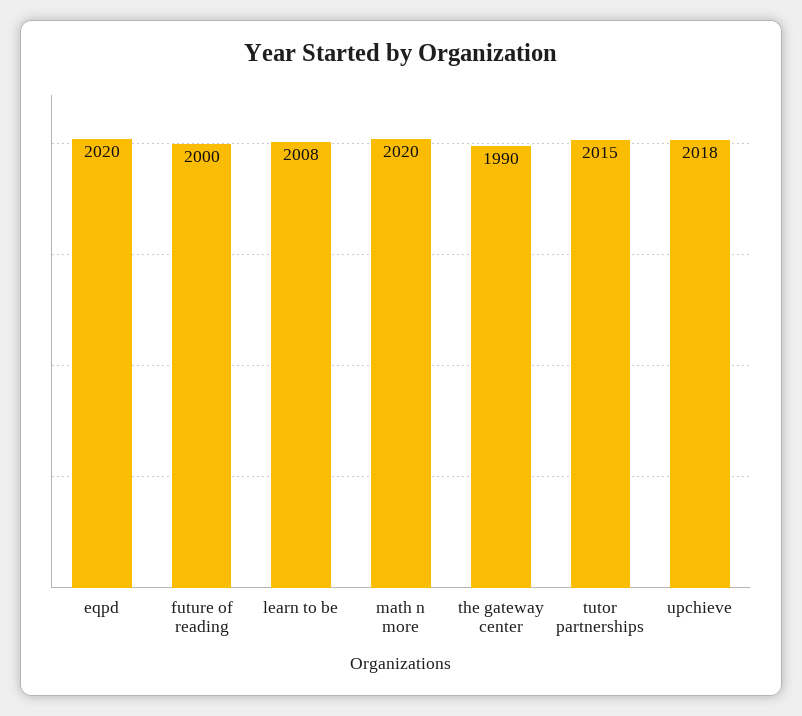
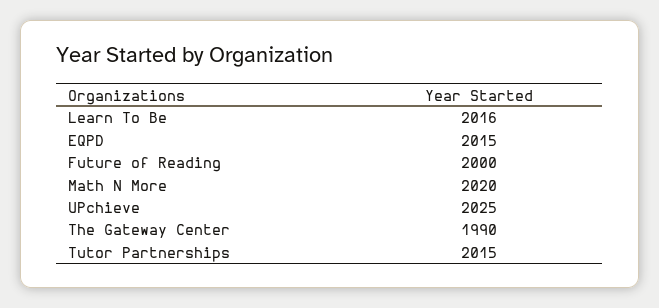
  {
-   "eqpd": 2020,
+   "eqpd": 2015,
    "future of reading": 2000,
-   "learn to be": 2008,
+   "learn to be": 2016,
    "math n more": 2020,
    "the gateway center": 1990,
    "tutor partnerships": 2015,
-   "upchieve": 2018
+   "upchieve": 2025
  }

